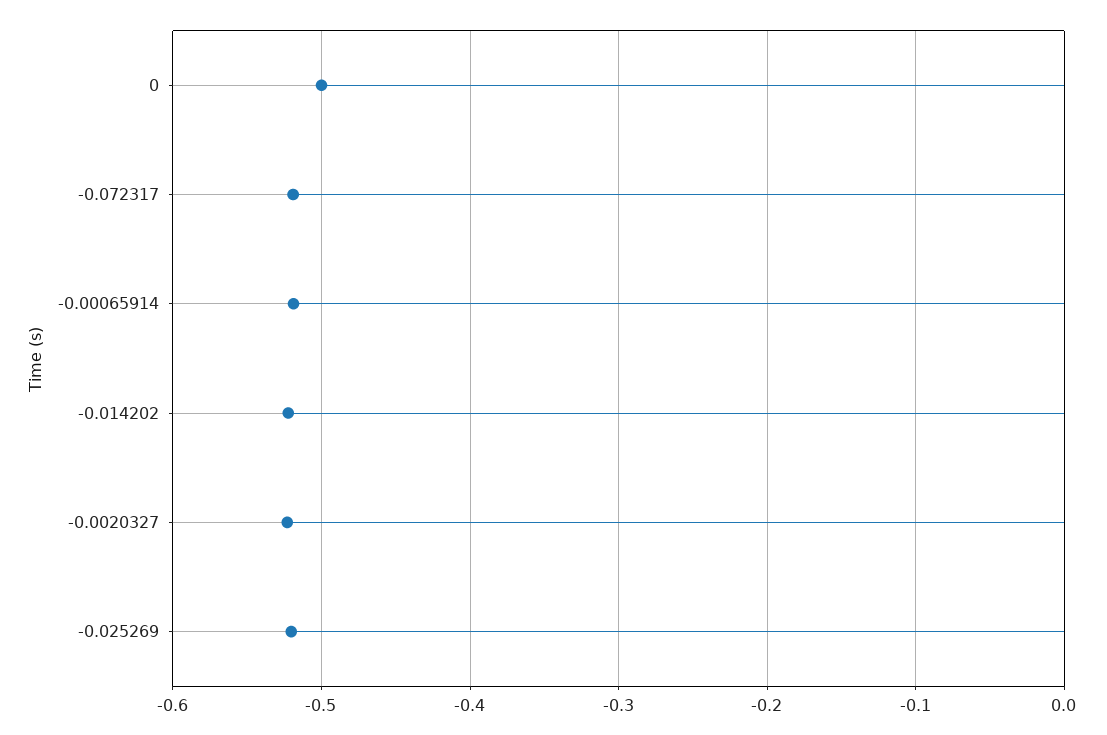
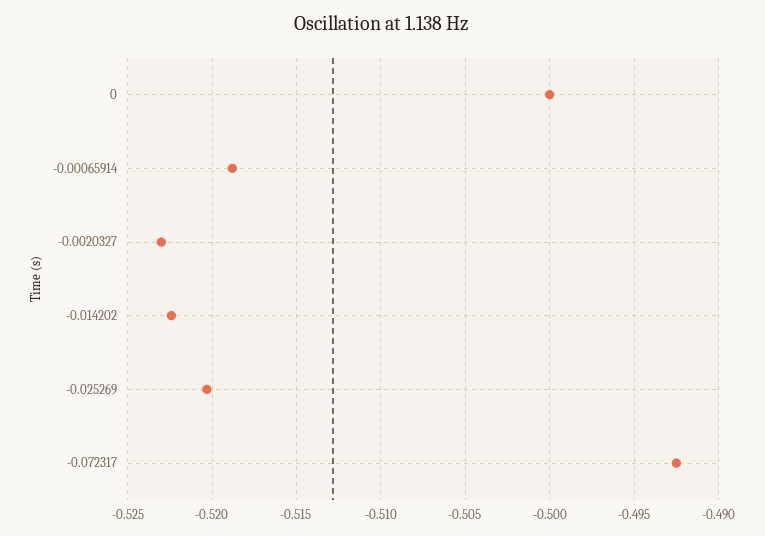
  {
    "0": -0.5,
-   "-0.072317": -0.52,
+   "-0.072317": -0.4925,
    "-0.00065914": -0.519,
    "-0.014202": -0.5225,
    "-0.0020327": -0.523,
    "-0.025269": -0.5205
  }

